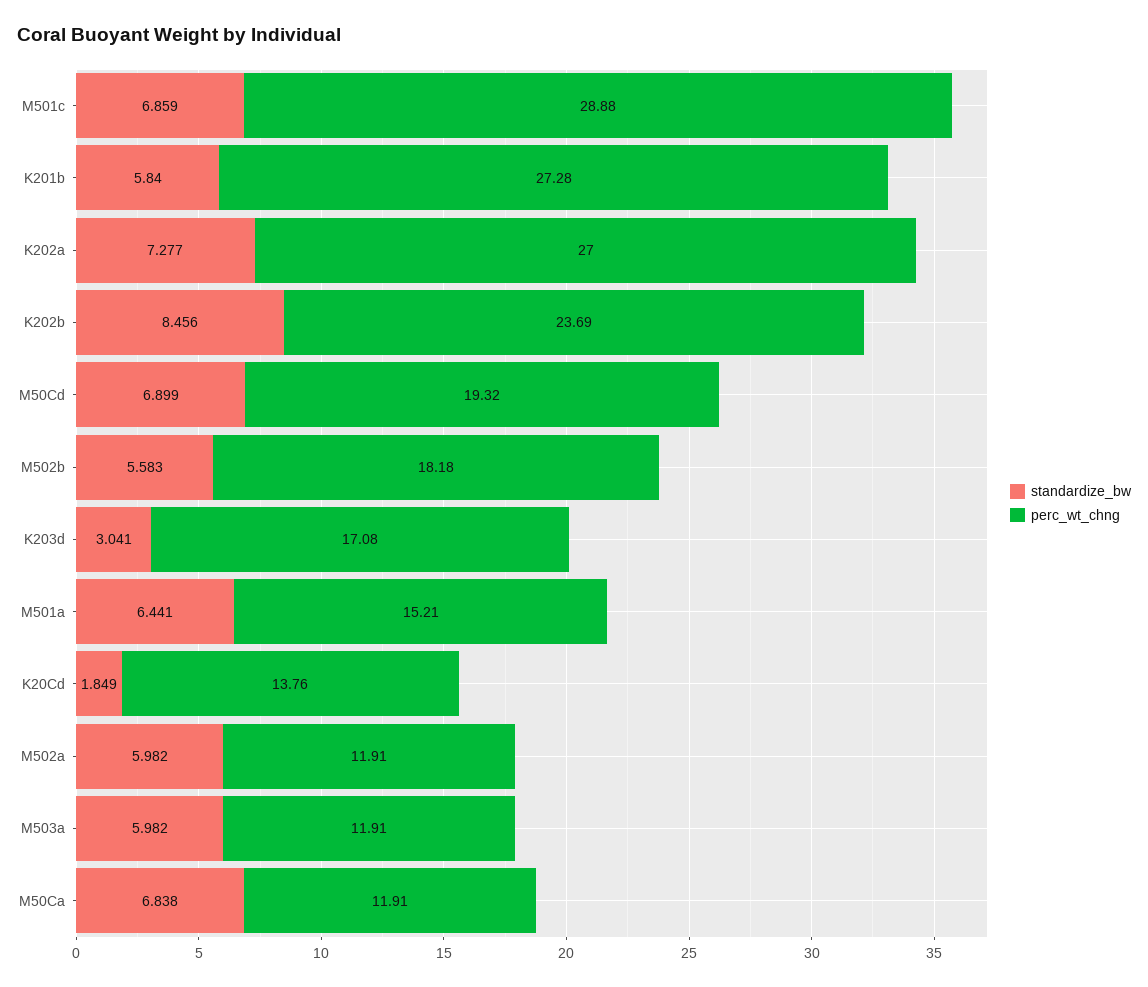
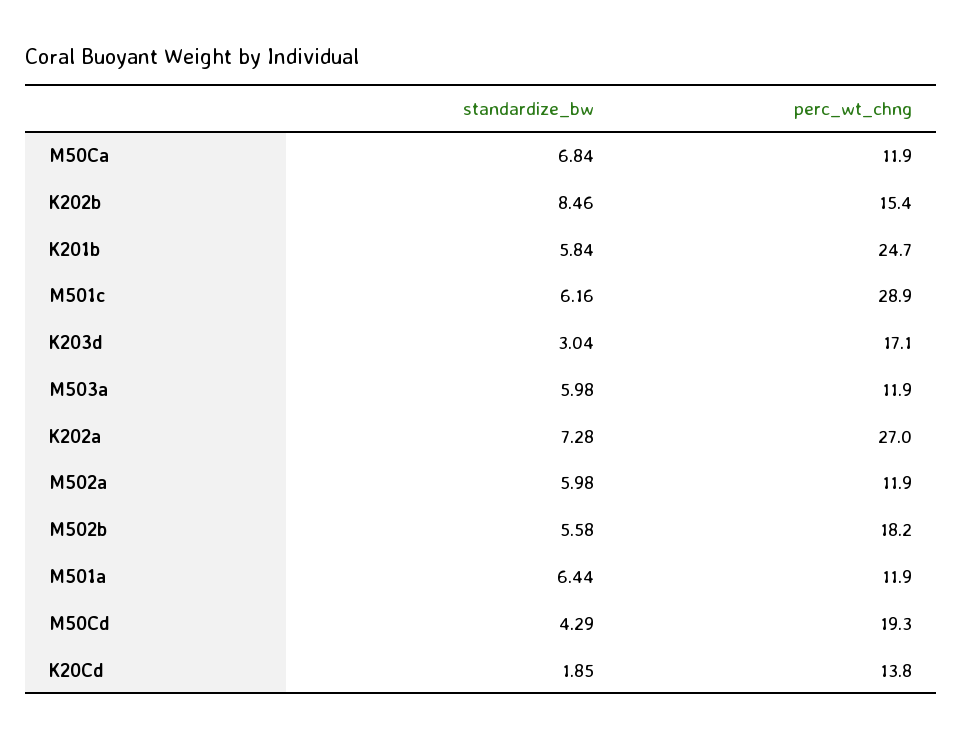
  {
    "standardize_bw": {
-     "M501c": 6.859,
+     "M501c": 6.16,
      "K201b": 5.84,
      "K202a": 7.277,
      "K202b": 8.456,
-     "M50Cd": 6.899,
+     "M50Cd": 4.29,
      "M502b": 5.583,
      "K203d": 3.041,
      "M501a": 6.441,
      "K20Cd": 1.849,
      "M502a": 5.982,
      "M503a": 5.982,
      "M50Ca": 6.838
    },
    "perc_wt_chng": {
      "M501c": 28.88,
-     "K201b": 27.28,
+     "K201b": 24.7,
      "K202a": 27,
-     "K202b": 23.69,
+     "K202b": 15.4,
      "M50Cd": 19.32,
      "M502b": 18.18,
      "K203d": 17.08,
-     "M501a": 15.21,
+     "M501a": 11.9,
      "K20Cd": 13.76,
      "M502a": 11.91,
      "M503a": 11.91,
      "M50Ca": 11.91
    }
  }

